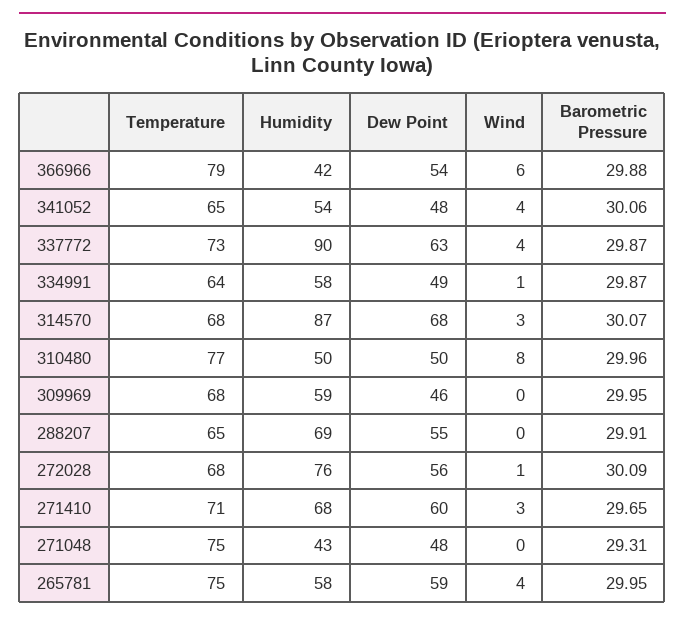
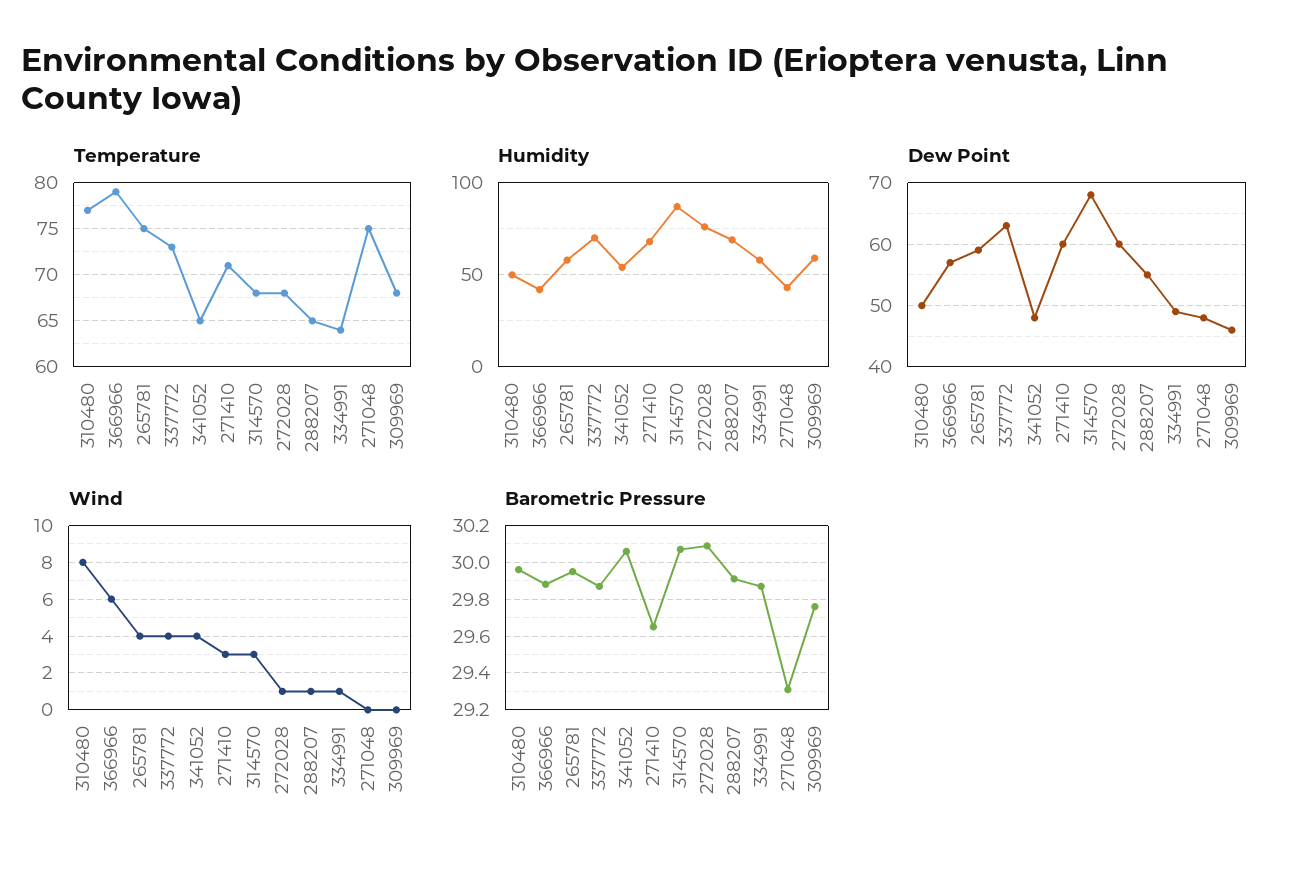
  {
    "Temperature": {
      "366966": 79,
      "341052": 65,
      "337772": 73,
      "334991": 64,
      "314570": 68,
      "310480": 77,
      "309969": 68,
      "288207": 65,
      "272028": 68,
      "271410": 71,
      "271048": 75,
      "265781": 75
    },
    "Humidity": {
      "366966": 42,
      "341052": 54,
-     "337772": 90,
+     "337772": 70,
      "334991": 58,
      "314570": 87,
      "310480": 50,
      "309969": 59,
      "288207": 69,
      "272028": 76,
      "271410": 68,
      "271048": 43,
      "265781": 58
    },
    "Dew Point": {
-     "366966": 54,
+     "366966": 57,
      "341052": 48,
      "337772": 63,
      "334991": 49,
      "314570": 68,
      "310480": 50,
      "309969": 46,
      "288207": 55,
-     "272028": 56,
+     "272028": 60,
      "271410": 60,
      "271048": 48,
      "265781": 59
    },
    "Wind": {
      "366966": 6,
      "341052": 4,
      "337772": 4,
      "334991": 1,
      "314570": 3,
      "310480": 8,
      "309969": 0,
-     "288207": 0,
+     "288207": 1,
      "272028": 1,
      "271410": 3,
      "271048": 0,
      "265781": 4
    },
    "Barometric Pressure": {
      "366966": 29.88,
      "341052": 30.06,
      "337772": 29.87,
      "334991": 29.87,
      "314570": 30.07,
      "310480": 29.96,
-     "309969": 29.95,
+     "309969": 29.75,
      "288207": 29.91,
      "272028": 30.09,
      "271410": 29.65,
      "271048": 29.31,
      "265781": 29.95
    }
  }

